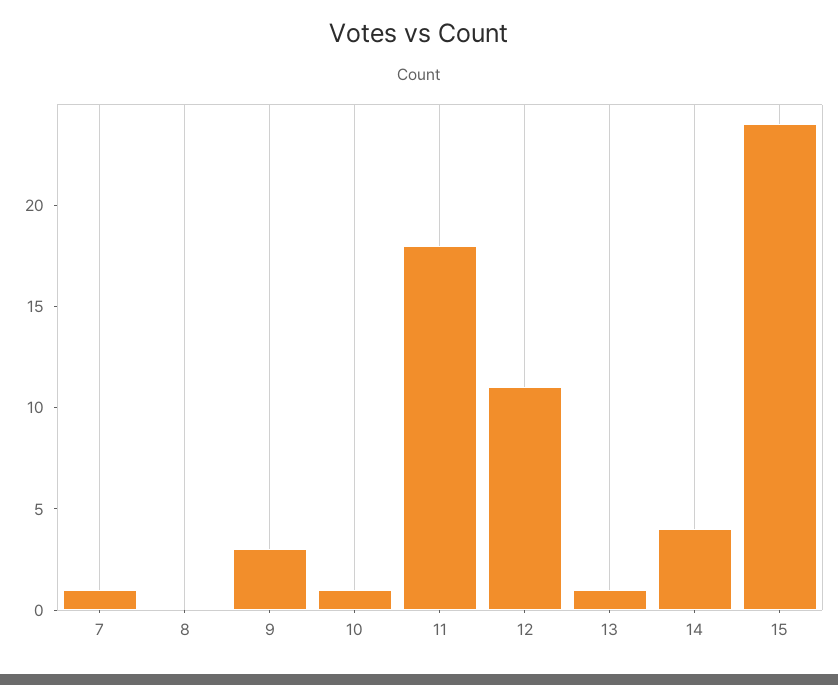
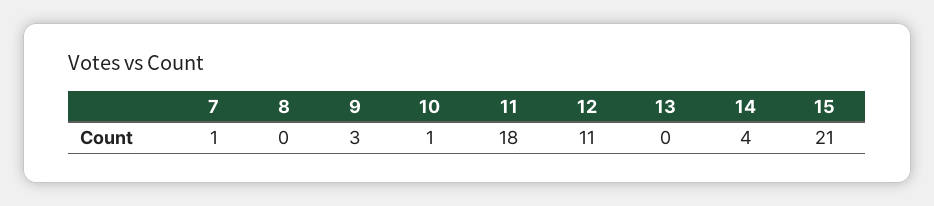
  {
    "7": 1,
    "8": 0,
    "9": 3,
    "10": 1,
    "11": 18,
    "12": 11,
-   "13": 1,
+   "13": 0,
    "14": 4,
-   "15": 24
+   "15": 21
  }

